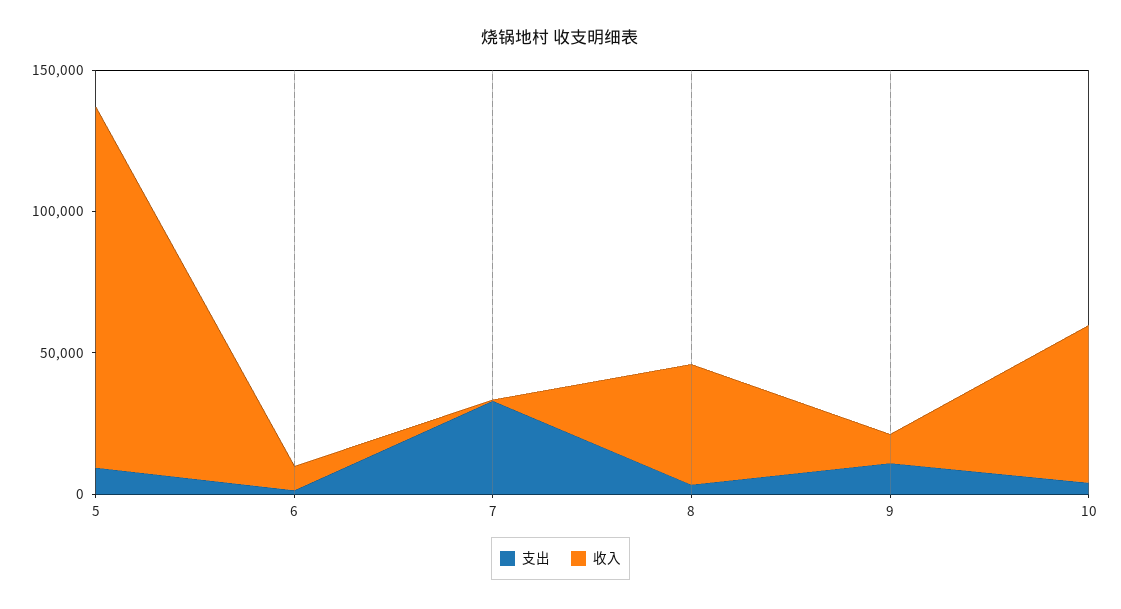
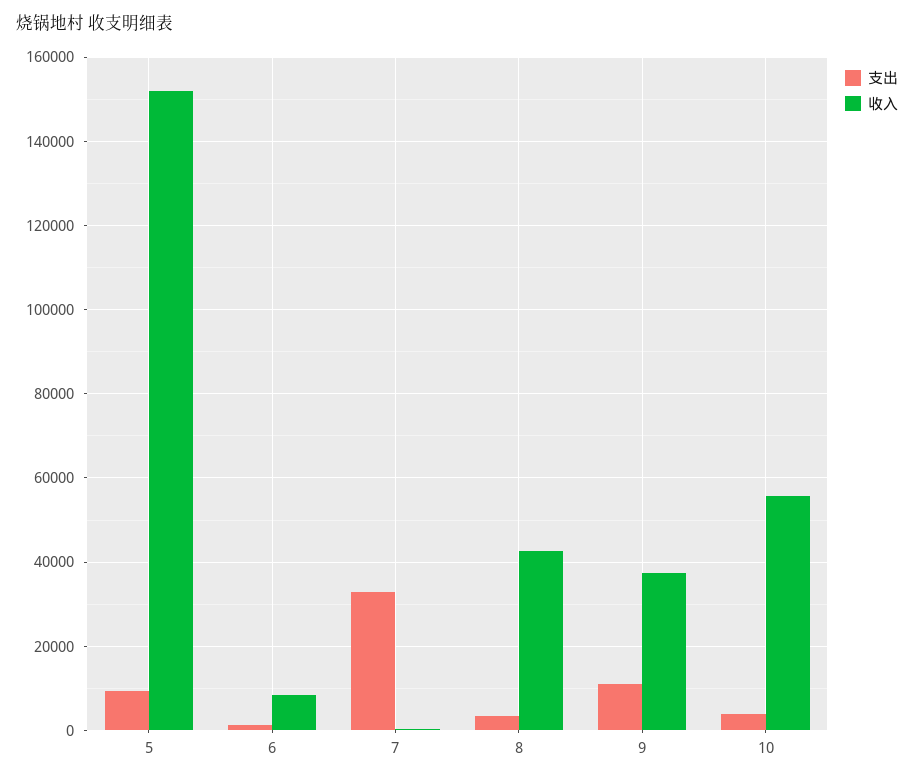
  {
    "支出": {
      "5": 10000,
      "6": 2000,
      "7": 34000,
      "8": 4000,
      "9": 12000,
      "10": 4000
    },
    "收入": {
-     "5": 130000,
+     "5": 152000,
      "6": 8000,
      "7": 0,
      "8": 42000,
-     "9": 10000,
+     "9": 38000,
      "10": 56000
    }
  }

